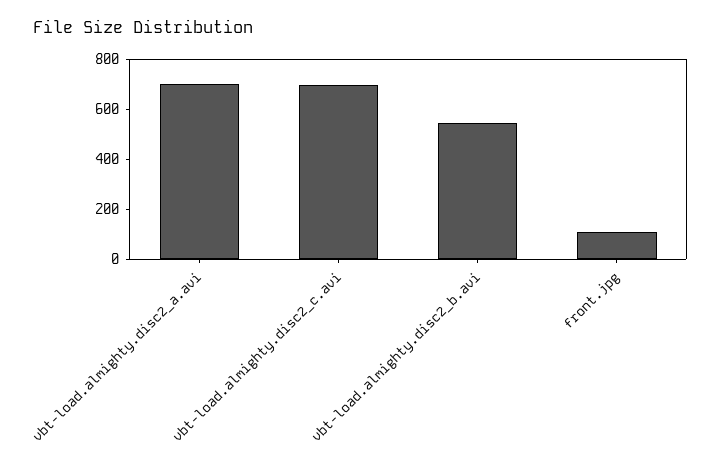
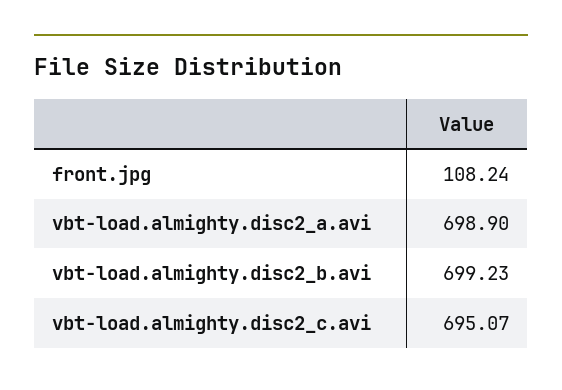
  {
    "vbt-load.almighty.disc2_a.avi": 698.9,
    "vbt-load.almighty.disc2_c.avi": 695.07,
-   "vbt-load.almighty.disc2_b.avi": 550,
+   "vbt-load.almighty.disc2_b.avi": 699.23,
    "front.jpg": 108.24
  }

